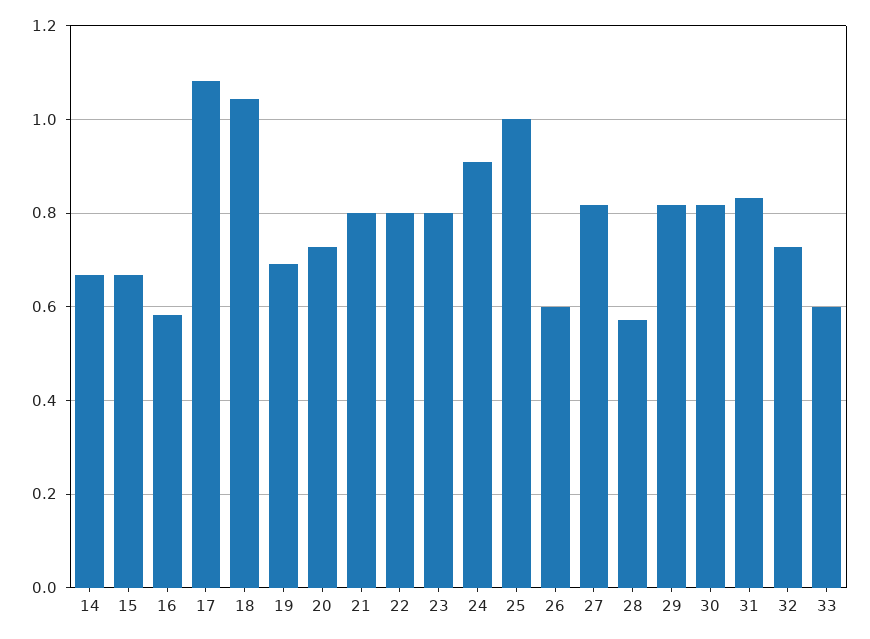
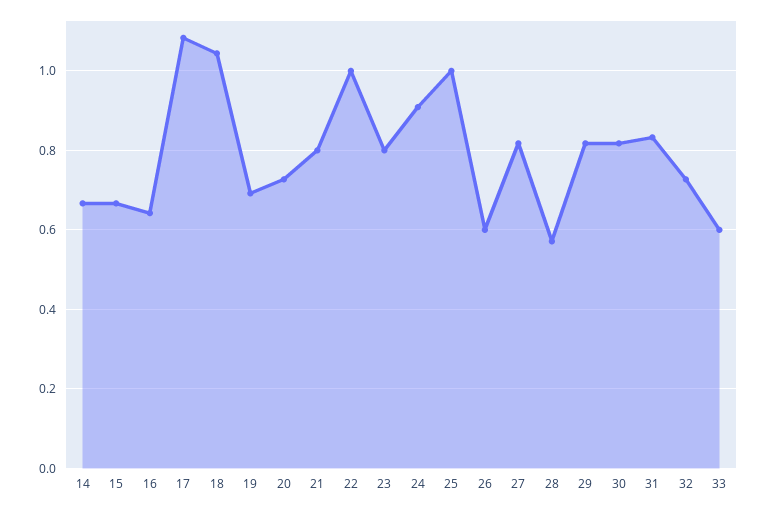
  {
    "14": 0.66,
    "15": 0.66,
-   "16": 0.58,
+   "16": 0.64,
    "17": 1.08,
    "18": 1.04,
    "19": 0.7,
    "20": 0.72,
    "21": 0.8,
-   "22": 0.8,
+   "22": 1,
    "23": 0.8,
    "24": 0.9,
    "25": 1,
    "26": 0.6,
    "27": 0.82,
    "28": 0.58,
    "29": 0.82,
    "30": 0.82,
    "31": 0.84,
    "32": 0.72,
    "33": 0.6
  }

